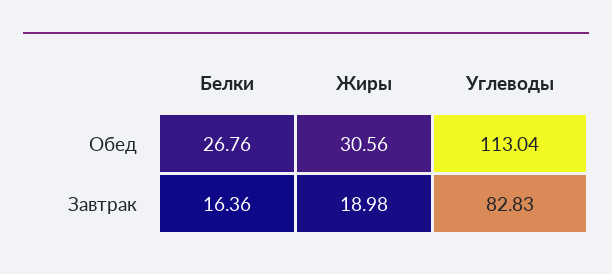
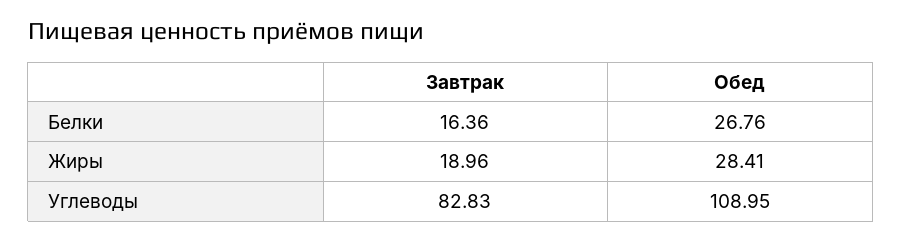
  {
    "Белки": {
      "Обед": 26.76,
      "Завтрак": 16.36
    },
    "Жиры": {
-     "Обед": 30.56,
+     "Обед": 28.41,
-     "Завтрак": 18.98
+     "Завтрак": 18.96
    },
    "Углеводы": {
-     "Обед": 113.04,
+     "Обед": 108.95,
      "Завтрак": 82.83
    }
  }

